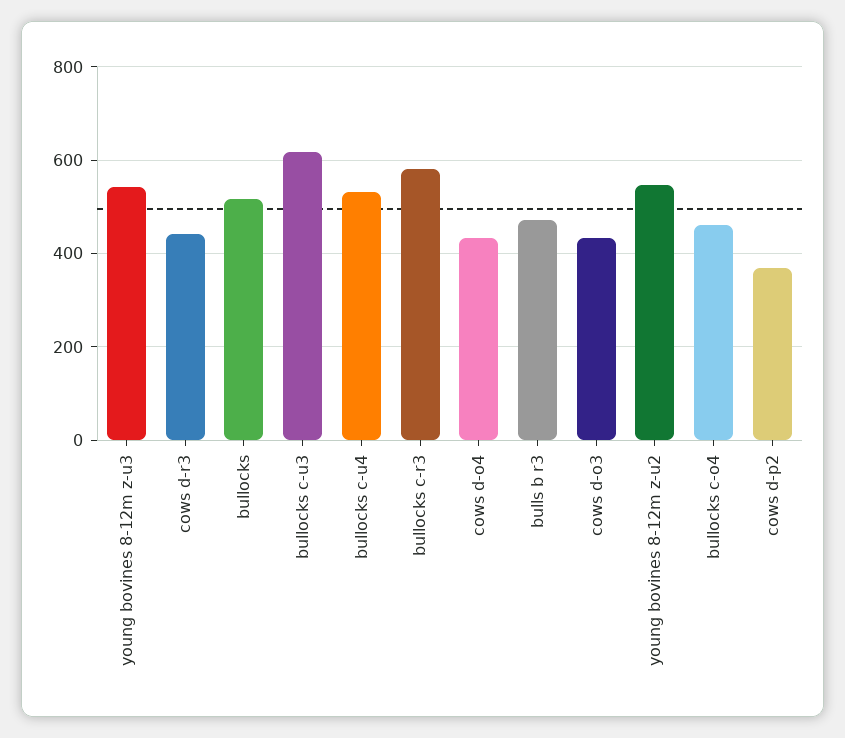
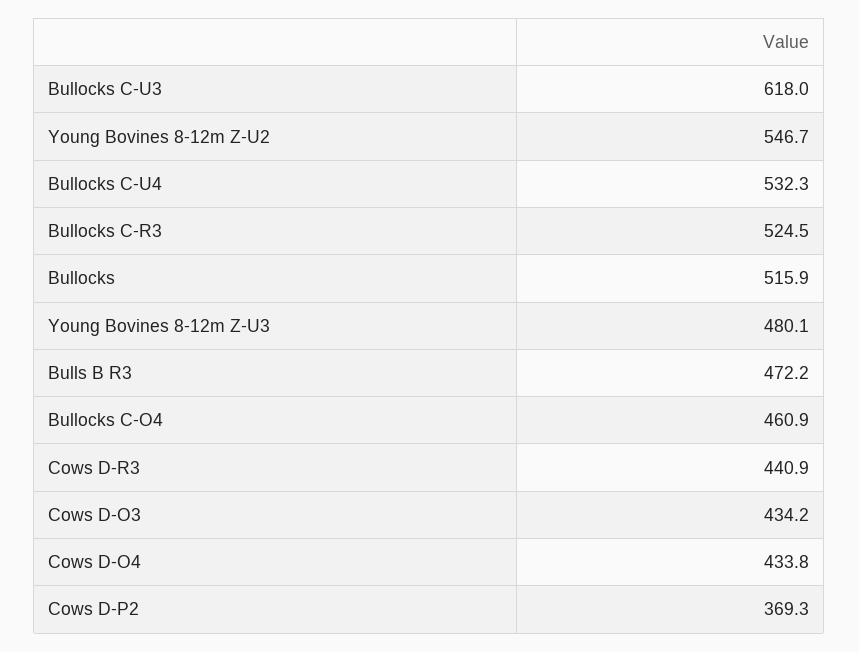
  {
-   "young bovines 8-12m z-u3": 540,
+   "young bovines 8-12m z-u3": 480.1,
    "cows d-r3": 440.9,
    "bullocks": 515.9,
    "bullocks c-u3": 618,
    "bullocks c-u4": 532.3,
-   "bullocks c-r3": 580,
+   "bullocks c-r3": 524.5,
    "cows d-o4": 433.8,
    "bulls b r3": 472.2,
    "cows d-o3": 434.2,
    "young bovines 8-12m z-u2": 546.7,
    "bullocks c-o4": 460.9,
    "cows d-p2": 369.3
  }

